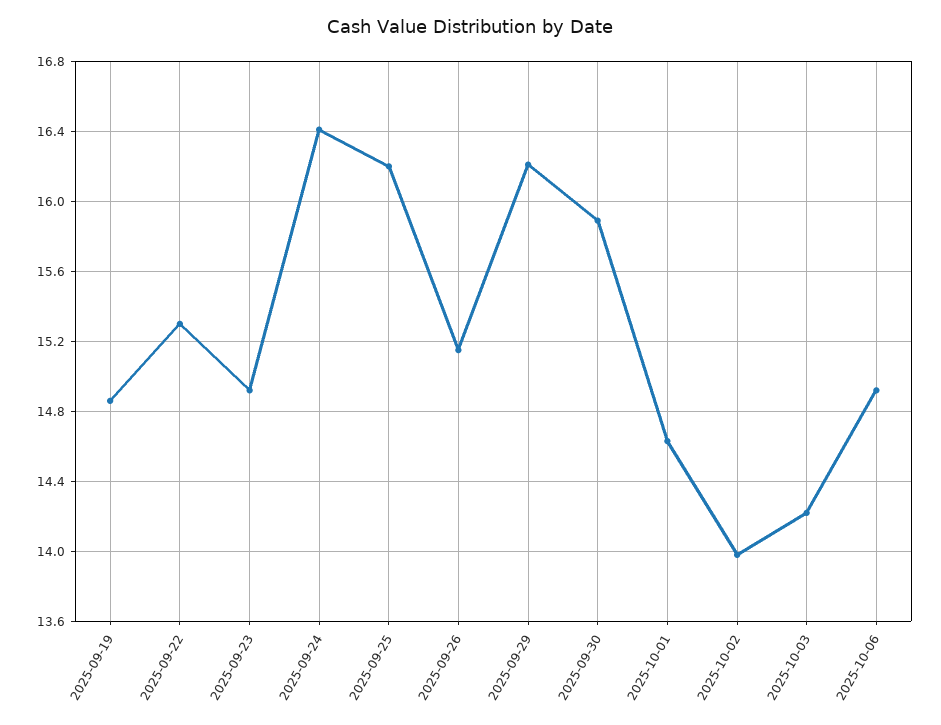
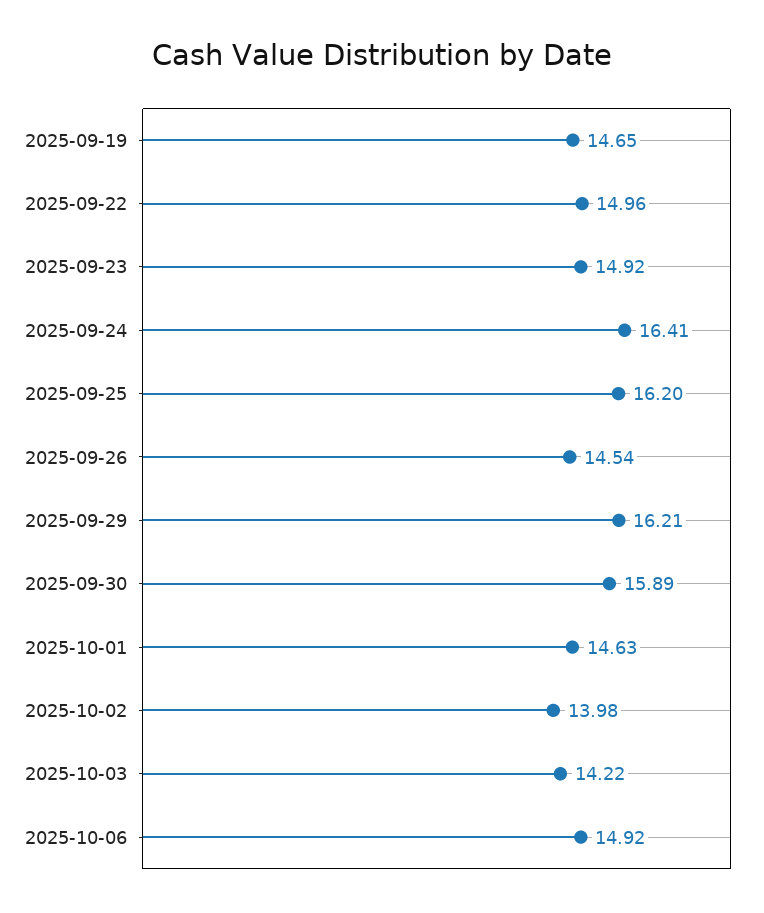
  {
-   "2025-09-19": 14.85,
+   "2025-09-19": 14.65,
-   "2025-09-22": 15.3,
+   "2025-09-22": 14.96,
    "2025-09-23": 14.92,
    "2025-09-24": 16.41,
    "2025-09-25": 16.2,
-   "2025-09-26": 15.15,
+   "2025-09-26": 14.54,
    "2025-09-29": 16.21,
    "2025-09-30": 15.89,
    "2025-10-01": 14.63,
    "2025-10-02": 13.98,
    "2025-10-03": 14.22,
    "2025-10-06": 14.92
  }

